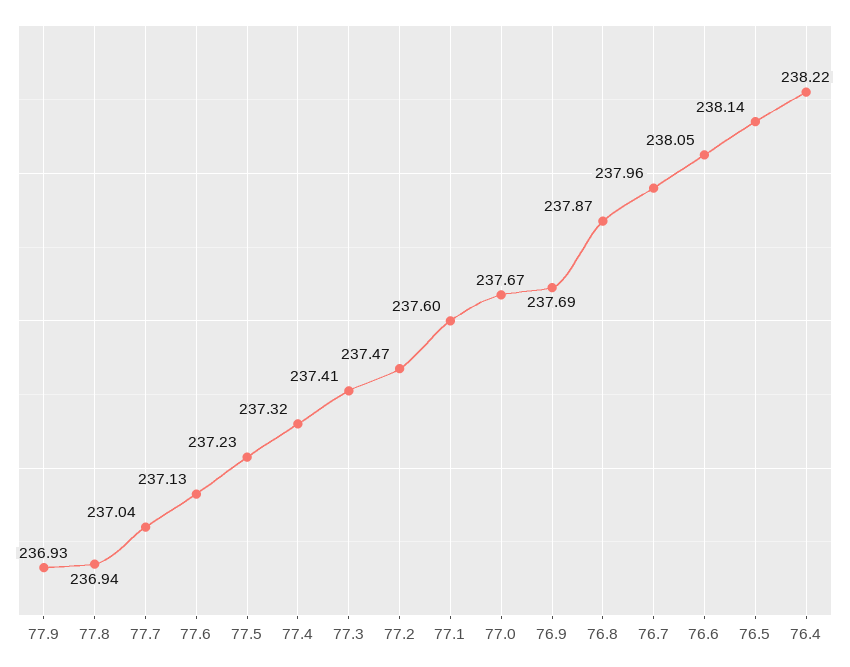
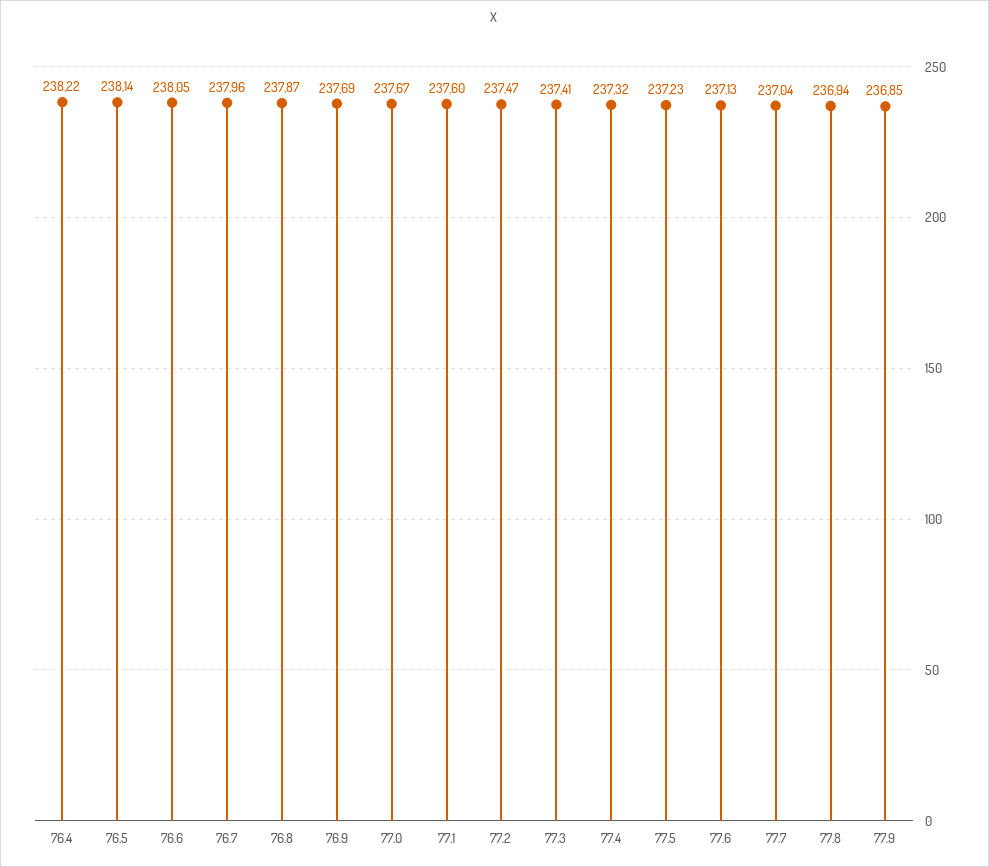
  {
-   "77.9": 236.93,
+   "77.9": 236.85,
    "77.8": 236.94,
    "77.7": 237.04,
    "77.6": 237.13,
    "77.5": 237.23,
    "77.4": 237.32,
    "77.3": 237.41,
    "77.2": 237.47,
    "77.1": 237.6,
    "77.0": 237.67,
    "76.9": 237.69,
    "76.8": 237.87,
    "76.7": 237.96,
    "76.6": 238.05,
    "76.5": 238.14,
    "76.4": 238.22
  }

